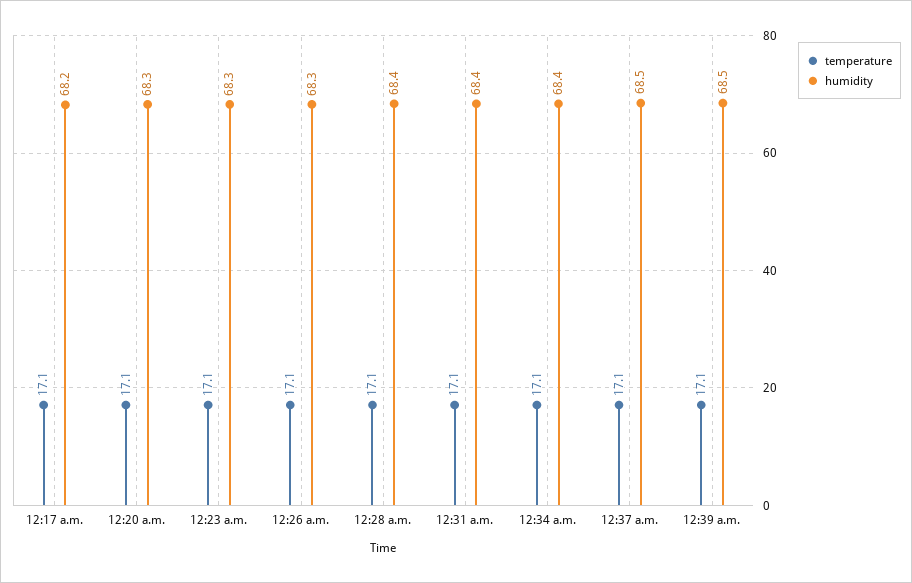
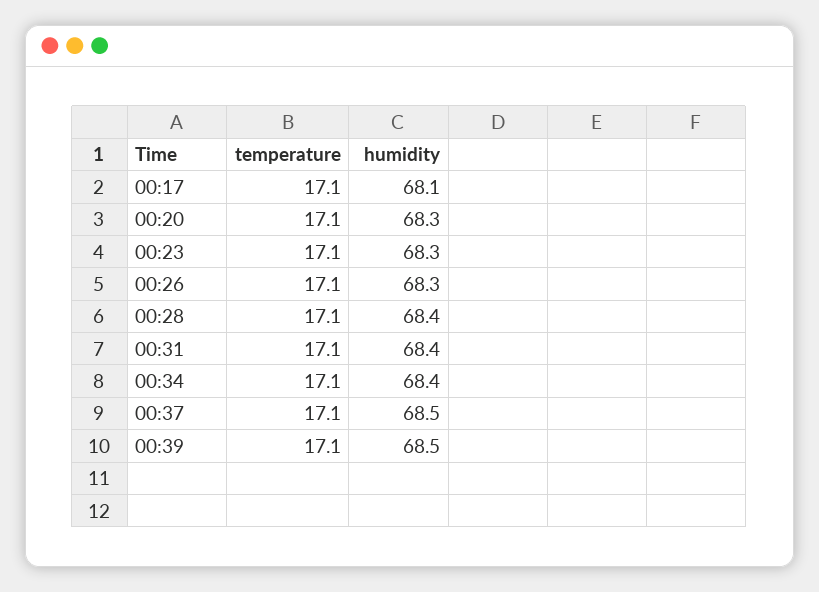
  {
    "temperature": {
      "12:17 a.m.": 17.1,
      "12:20 a.m.": 17.1,
      "12:23 a.m.": 17.1,
      "12:26 a.m.": 17.1,
      "12:28 a.m.": 17.1,
      "12:31 a.m.": 17.1,
      "12:34 a.m.": 17.1,
      "12:37 a.m.": 17.1,
      "12:39 a.m.": 17.1
    },
    "humidity": {
-     "12:17 a.m.": 68.2,
+     "12:17 a.m.": 68.1,
      "12:20 a.m.": 68.3,
      "12:23 a.m.": 68.3,
      "12:26 a.m.": 68.3,
      "12:28 a.m.": 68.4,
      "12:31 a.m.": 68.4,
      "12:34 a.m.": 68.4,
      "12:37 a.m.": 68.5,
      "12:39 a.m.": 68.5
    }
  }

